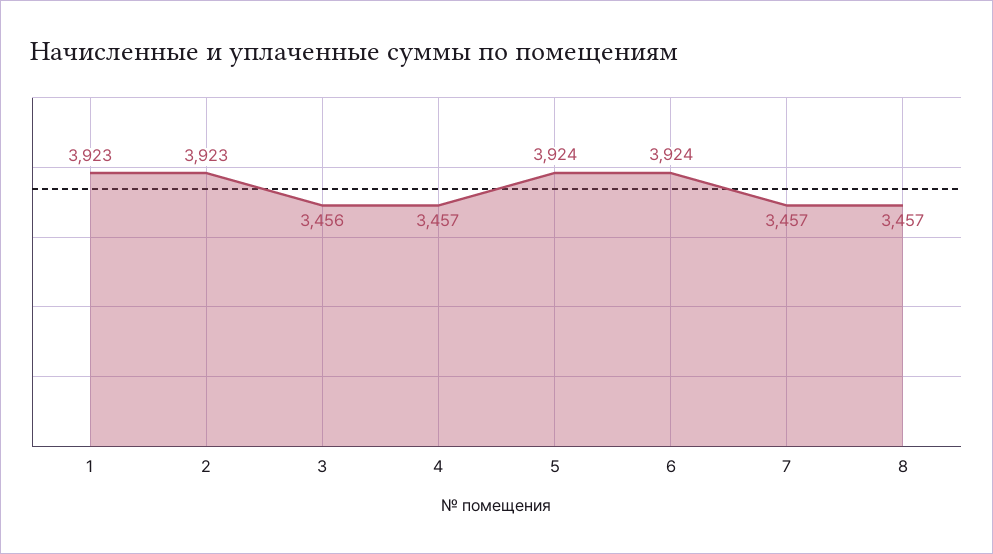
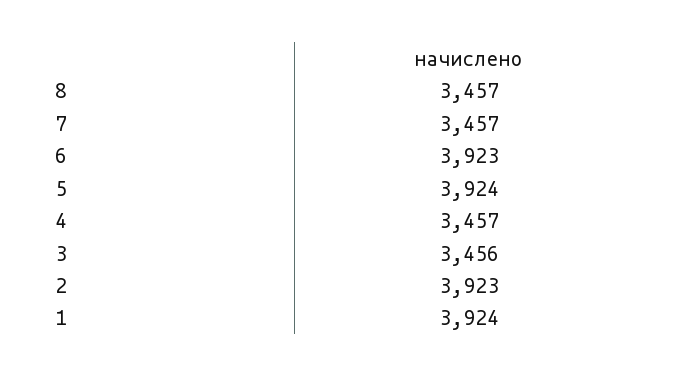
  {
-   "1": 3923,
+   "1": 3924,
    "2": 3923,
    "3": 3456,
    "4": 3457,
    "5": 3924,
-   "6": 3924,
+   "6": 3923,
    "7": 3457,
    "8": 3457
  }

